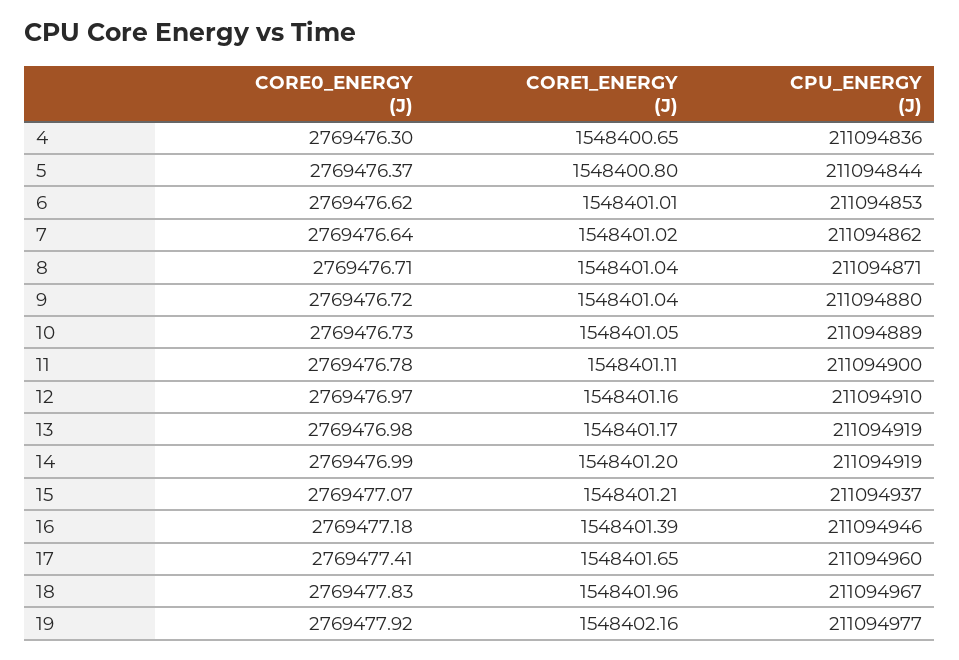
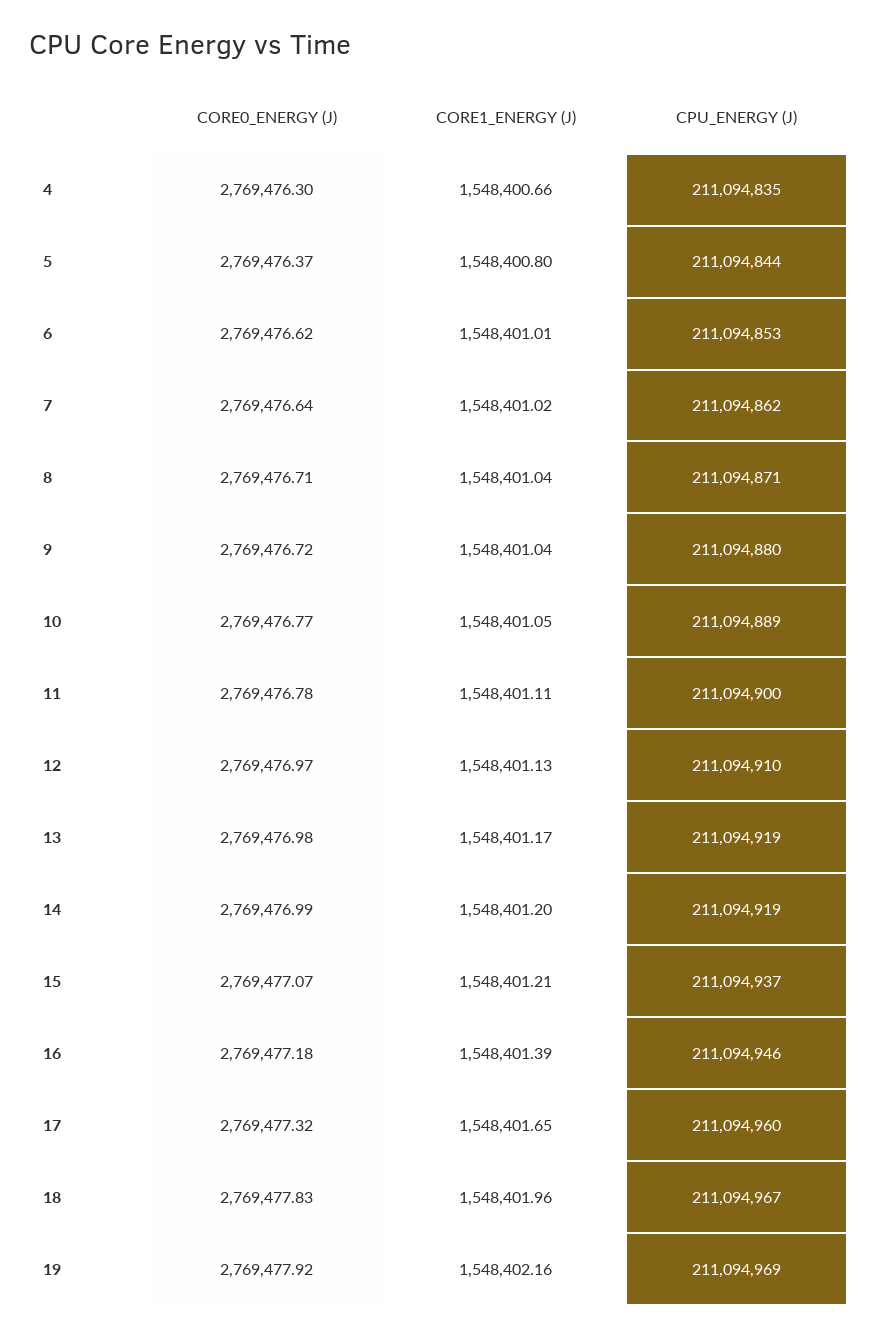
  {
    "CORE0_ENERGY (J)": {
      "4": 2769476.3,
      "5": 2769476.37,
      "6": 2769476.62,
      "7": 2769476.64,
      "8": 2769476.71,
      "9": 2769476.72,
-     "10": 2769476.73,
+     "10": 2769476.77,
      "11": 2769476.78,
      "12": 2769476.97,
      "13": 2769476.98,
      "14": 2769476.99,
      "15": 2769477.07,
      "16": 2769477.18,
-     "17": 2769477.41,
+     "17": 2769477.32,
      "18": 2769477.83,
      "19": 2769477.92
    },
    "CORE1_ENERGY (J)": {
-     "4": 1548400.65,
+     "4": 1548400.66,
      "5": 1548400.8,
      "6": 1548401.01,
      "7": 1548401.02,
      "8": 1548401.04,
      "9": 1548401.04,
      "10": 1548401.05,
      "11": 1548401.11,
-     "12": 1548401.16,
+     "12": 1548401.13,
      "13": 1548401.17,
      "14": 1548401.2,
      "15": 1548401.21,
      "16": 1548401.39,
      "17": 1548401.65,
      "18": 1548401.96,
      "19": 1548402.16
    },
    "CPU_ENERGY (J)": {
-     "4": 211094836,
+     "4": 211094835,
      "5": 211094844,
      "6": 211094853,
      "7": 211094862,
      "8": 211094871,
      "9": 211094880,
      "10": 211094889,
      "11": 211094900,
      "12": 211094910,
      "13": 211094919,
      "14": 211094919,
      "15": 211094937,
      "16": 211094946,
      "17": 211094960,
      "18": 211094967,
-     "19": 211094977
+     "19": 211094969
    }
  }

